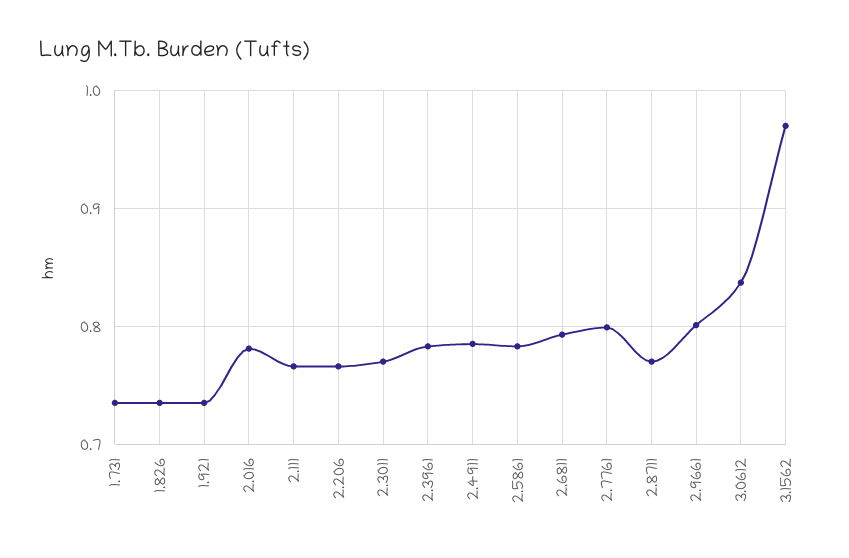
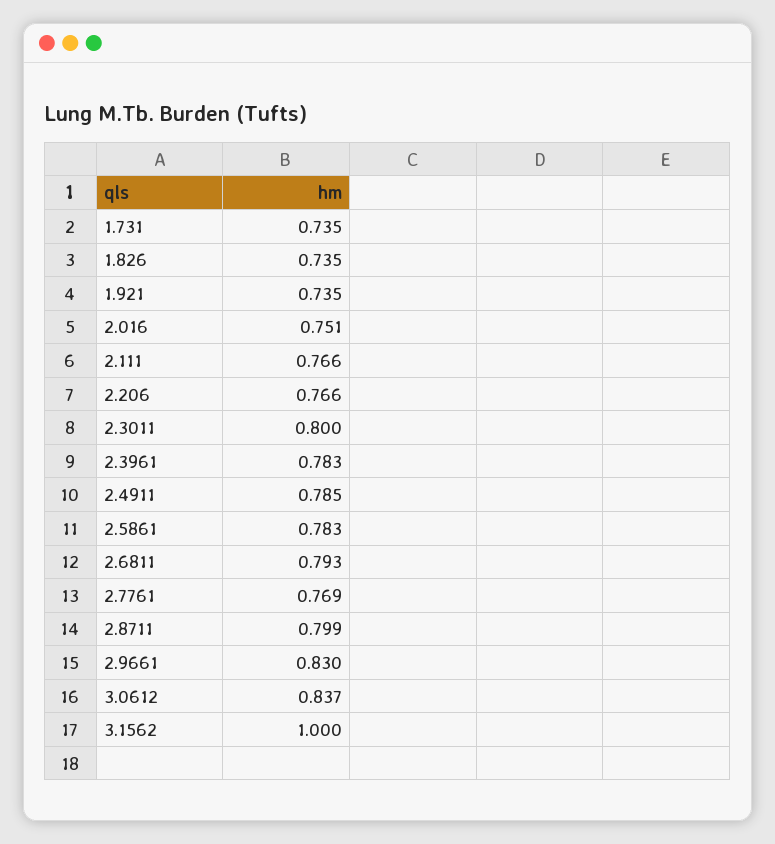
  {
    "1.731": 0.735,
    "1.826": 0.735,
    "1.921": 0.735,
-   "2.016": 0.78,
+   "2.016": 0.751,
    "2.111": 0.766,
    "2.206": 0.766,
-   "2.3011": 0.77,
+   "2.3011": 0.8,
    "2.3961": 0.783,
    "2.4911": 0.785,
    "2.5861": 0.783,
    "2.6811": 0.793,
-   "2.7761": 0.8,
+   "2.7761": 0.769,
-   "2.8711": 0.77,
+   "2.8711": 0.799,
-   "2.9661": 0.8,
+   "2.9661": 0.83,
    "3.0612": 0.837,
-   "3.1562": 0.97
+   "3.1562": 1
  }

